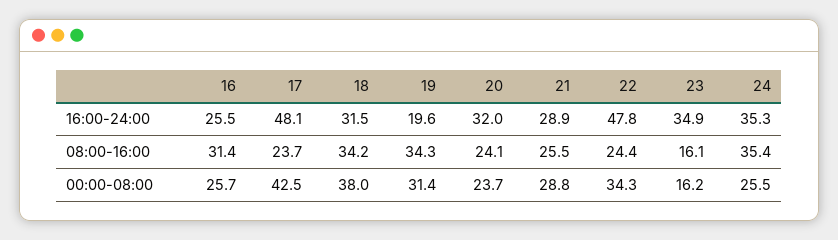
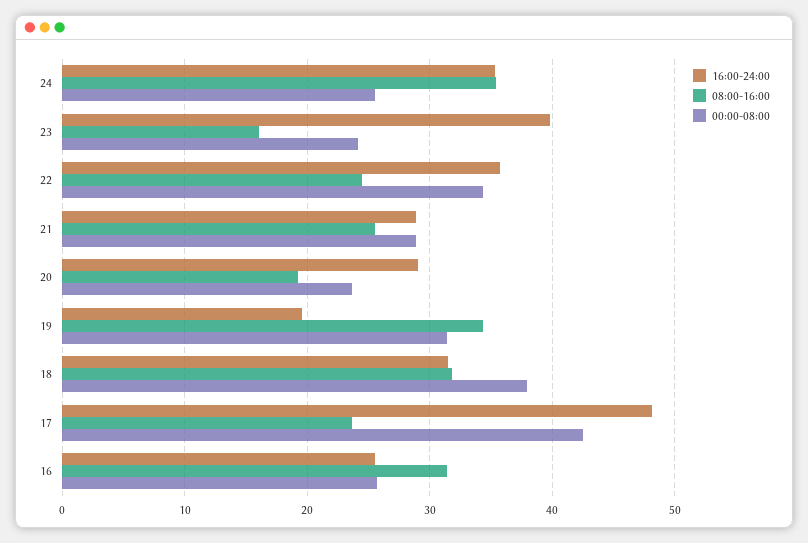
  {
    "16:00-24:00": {
      "16": 25.5,
      "17": 48.1,
      "18": 31.5,
      "19": 19.6,
-     "20": 32,
+     "20": 29,
      "21": 28.9,
-     "22": 47.8,
+     "22": 36,
-     "23": 34.9,
+     "23": 40,
      "24": 35.3
    },
    "08:00-16:00": {
      "16": 31.4,
      "17": 23.7,
-     "18": 34.2,
+     "18": 32,
      "19": 34.3,
-     "20": 24.1,
+     "20": 19,
      "21": 25.5,
      "22": 24.4,
      "23": 16.1,
      "24": 35.4
    },
    "00:00-08:00": {
      "16": 25.7,
      "17": 42.5,
      "18": 38,
      "19": 31.4,
      "20": 23.7,
      "21": 28.8,
      "22": 34.3,
-     "23": 16.2,
+     "23": 24,
      "24": 25.5
    }
  }

